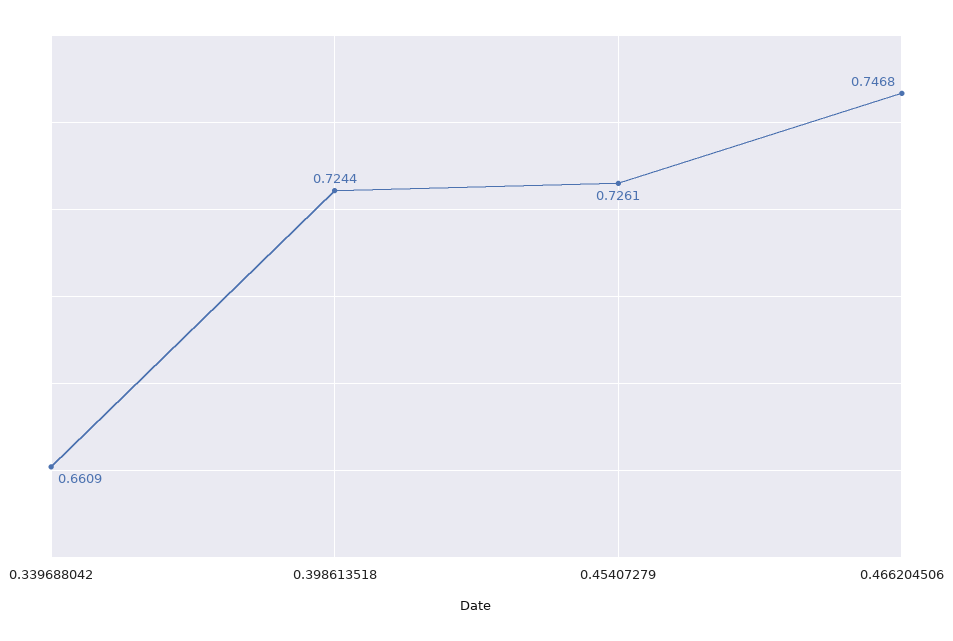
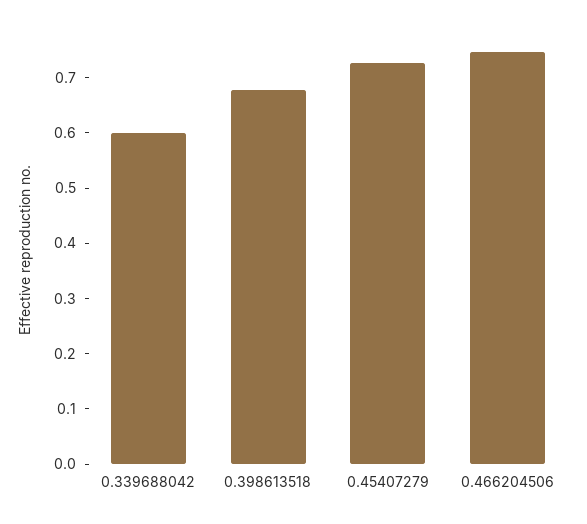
  {
-   "0.339688042": 0.6609,
+   "0.339688042": 0.6,
-   "0.398613518": 0.7244,
+   "0.398613518": 0.68,
    "0.45407279": 0.7261,
    "0.466204506": 0.7468
  }

